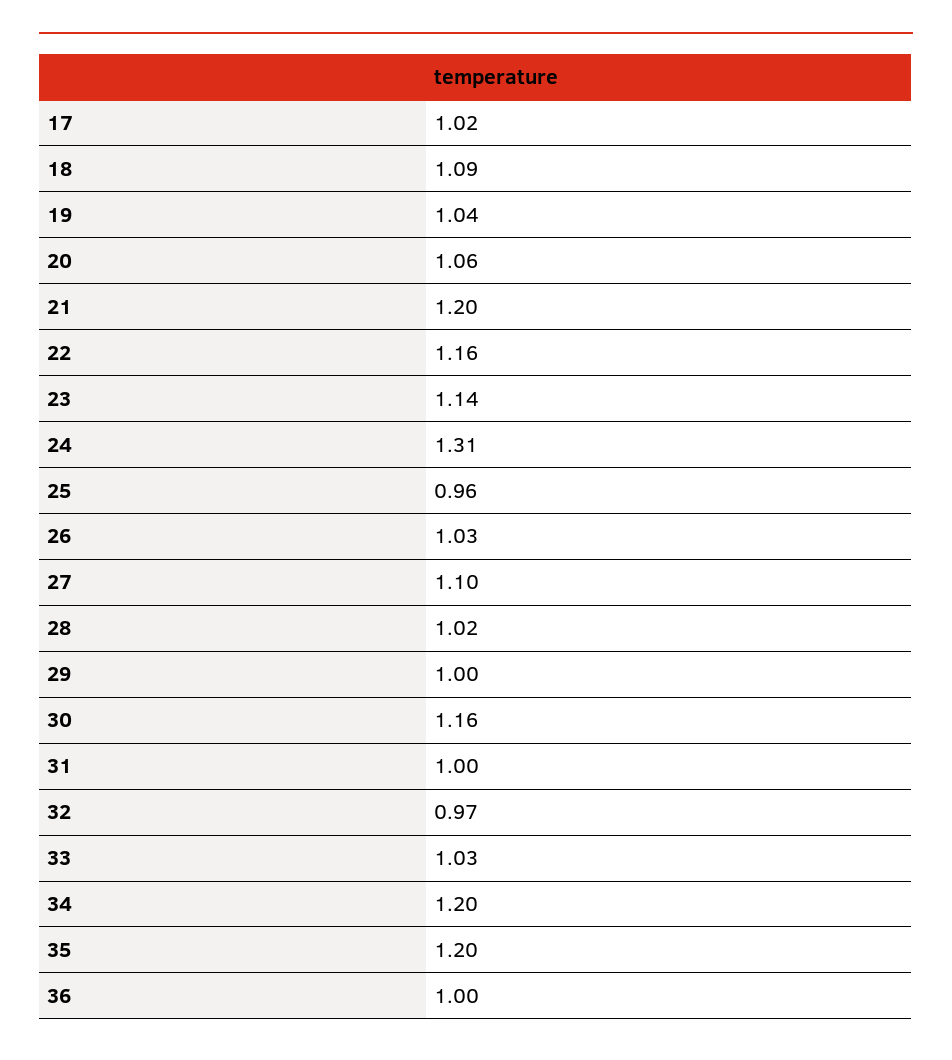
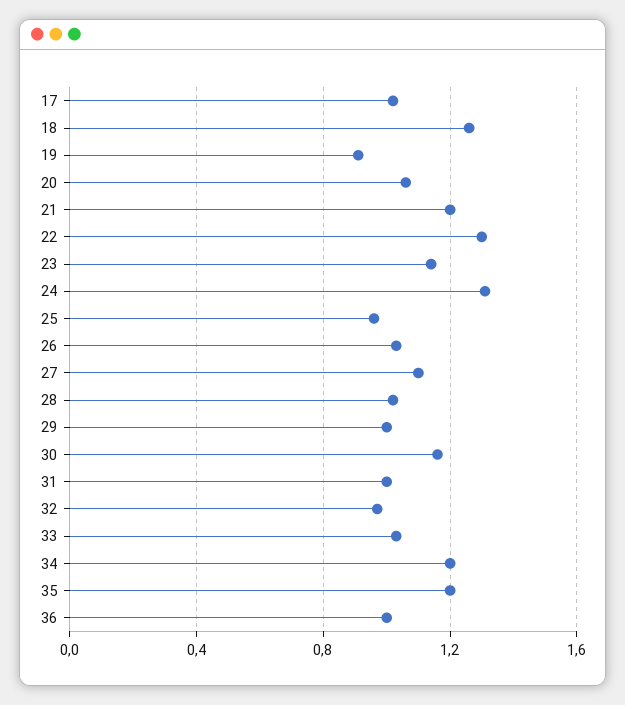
  {
    "17": 1.02,
-   "18": 1.09,
+   "18": 1.25,
-   "19": 1.04,
+   "19": 0.9,
    "20": 1.06,
    "21": 1.2,
-   "22": 1.16,
+   "22": 1.3,
    "23": 1.14,
    "24": 1.31,
    "25": 0.96,
    "26": 1.03,
    "27": 1.1,
    "28": 1.02,
    "29": 1,
    "30": 1.16,
    "31": 1,
    "32": 0.97,
    "33": 1.03,
    "34": 1.2,
    "35": 1.2,
    "36": 1
  }

